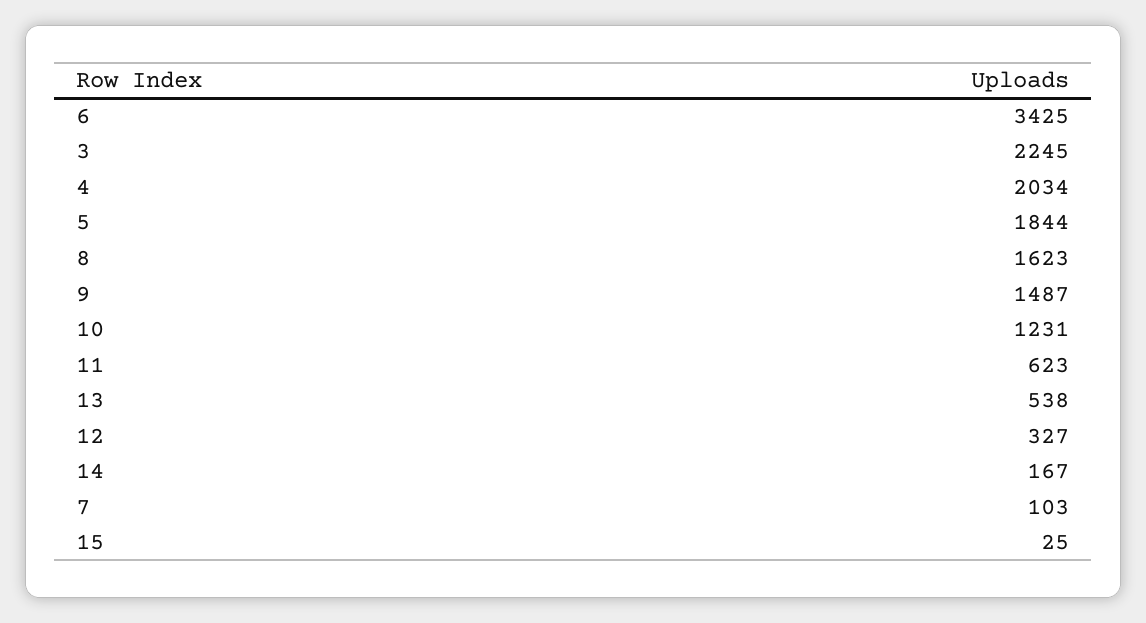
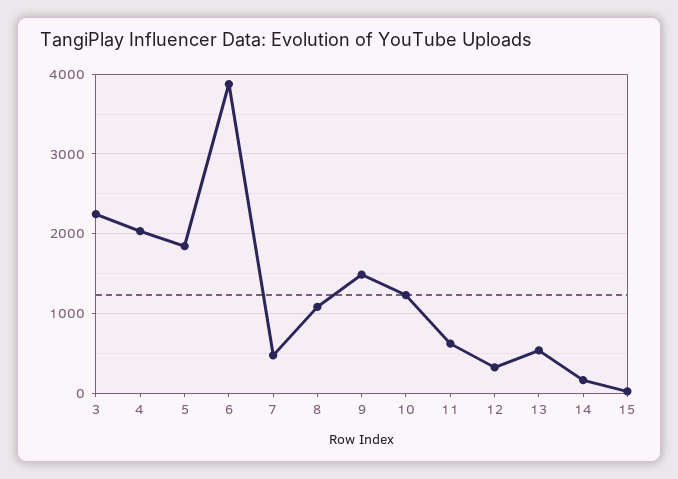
  {
-   "6": 3425,
+   "6": 3900,
    "3": 2245,
    "4": 2034,
    "5": 1844,
-   "8": 1623,
+   "8": 1100,
    "9": 1487,
    "10": 1231,
    "11": 623,
    "13": 538,
    "12": 327,
    "14": 167,
-   "7": 103,
+   "7": 500,
    "15": 25
  }

